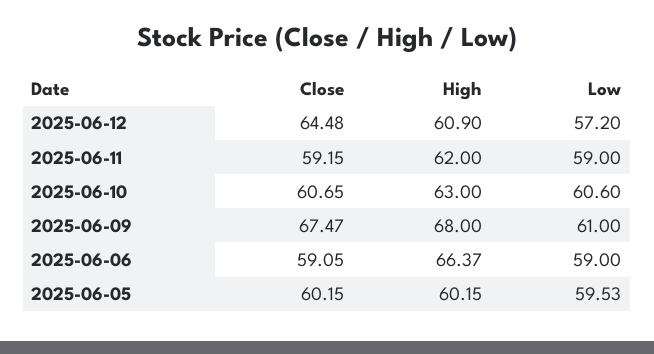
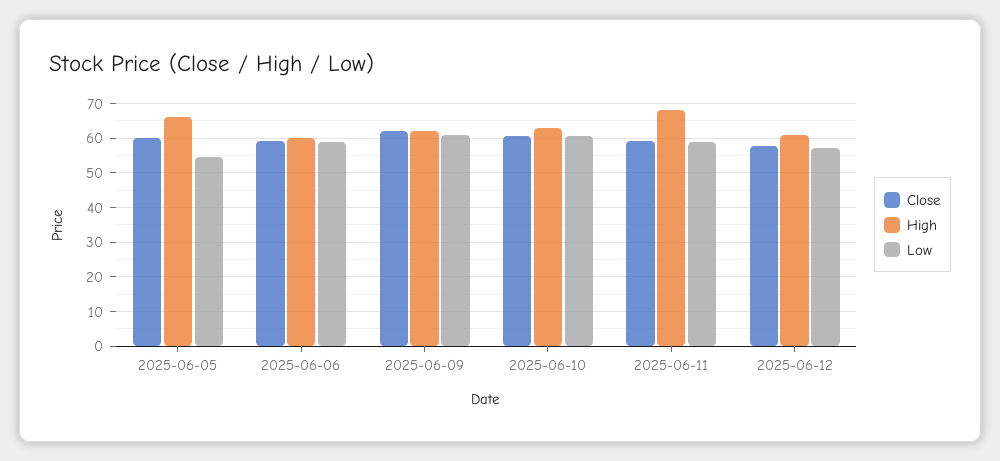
  {
    "Close": {
-     "2025-06-12": 64.48,
+     "2025-06-12": 58,
      "2025-06-11": 59.15,
      "2025-06-10": 60.65,
-     "2025-06-09": 67.47,
+     "2025-06-09": 62,
      "2025-06-06": 59.05,
      "2025-06-05": 60.15
    },
    "High": {
      "2025-06-12": 60.9,
-     "2025-06-11": 62,
+     "2025-06-11": 68,
      "2025-06-10": 63,
-     "2025-06-09": 68,
+     "2025-06-09": 62,
-     "2025-06-06": 66.37,
+     "2025-06-06": 60,
-     "2025-06-05": 60.15
+     "2025-06-05": 66
    },
    "Low": {
      "2025-06-12": 57.2,
      "2025-06-11": 59,
      "2025-06-10": 60.6,
      "2025-06-09": 61,
      "2025-06-06": 59,
-     "2025-06-05": 59.53
+     "2025-06-05": 54
    }
  }

